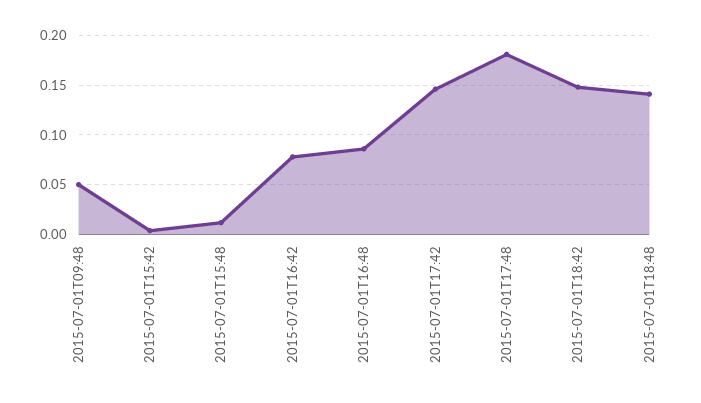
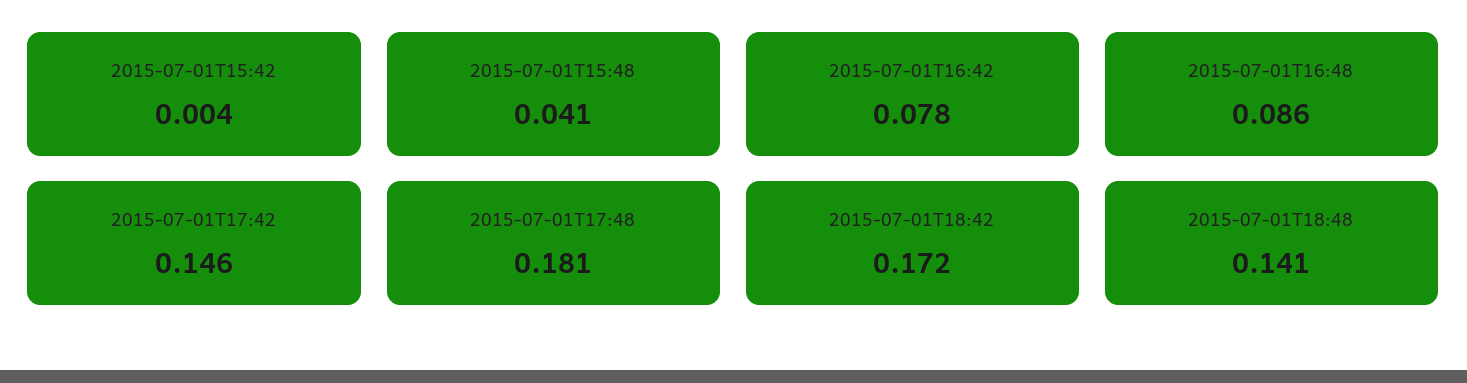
  {
-   "2015-07-01T09:48": 0.05,
    "2015-07-01T15:42": 0.004,
-   "2015-07-01T15:48": 0.01,
+   "2015-07-01T15:48": 0.041,
    "2015-07-01T16:42": 0.078,
    "2015-07-01T16:48": 0.086,
    "2015-07-01T17:42": 0.146,
    "2015-07-01T17:48": 0.181,
-   "2015-07-01T18:42": 0.15,
+   "2015-07-01T18:42": 0.172,
    "2015-07-01T18:48": 0.141
  }

